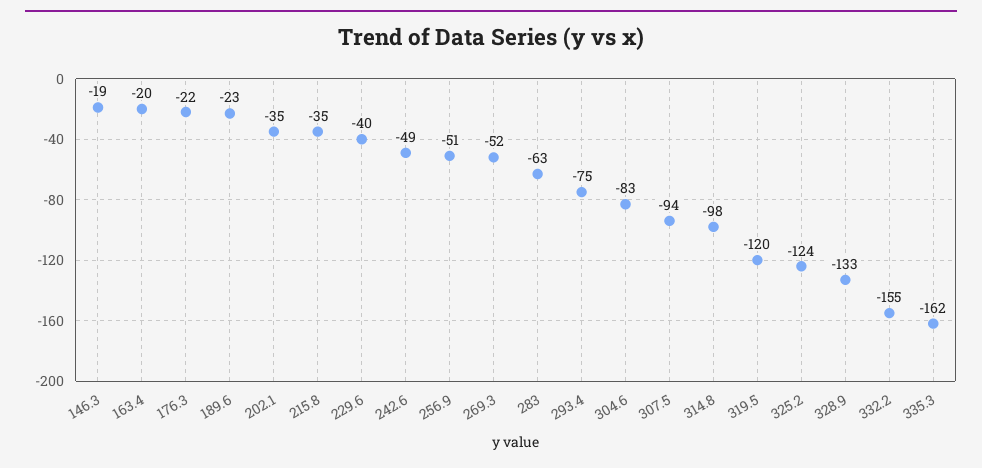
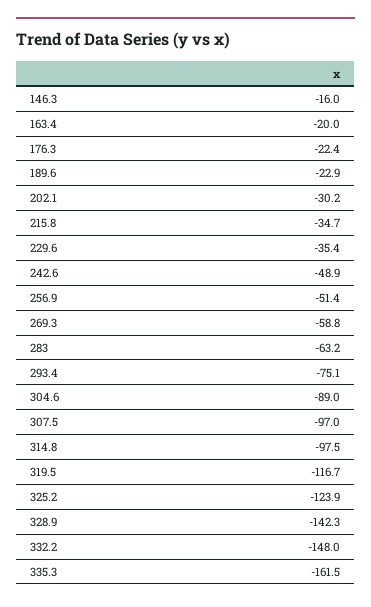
  {
-   "146.3": -19,
+   "146.3": -16,
    "163.4": -20,
    "176.3": -22.4,
    "189.6": -22.9,
-   "202.1": -35,
+   "202.1": -30.2,
    "215.8": -34.7,
-   "229.6": -40,
+   "229.6": -35.4,
    "242.6": -48.9,
    "256.9": -51.4,
-   "269.3": -52,
+   "269.3": -58.8,
    "283": -63.2,
    "293.4": -75.1,
-   "304.6": -83,
+   "304.6": -89,
-   "307.5": -94,
+   "307.5": -97,
    "314.8": -97.5,
-   "319.5": -120,
+   "319.5": -116.7,
    "325.2": -123.9,
-   "328.9": -133,
+   "328.9": -142.3,
-   "332.2": -155,
+   "332.2": -148,
    "335.3": -161.5
  }

